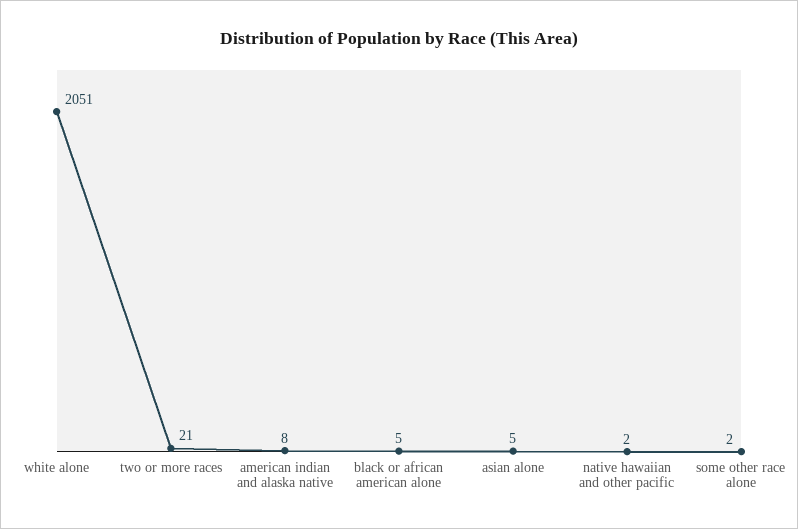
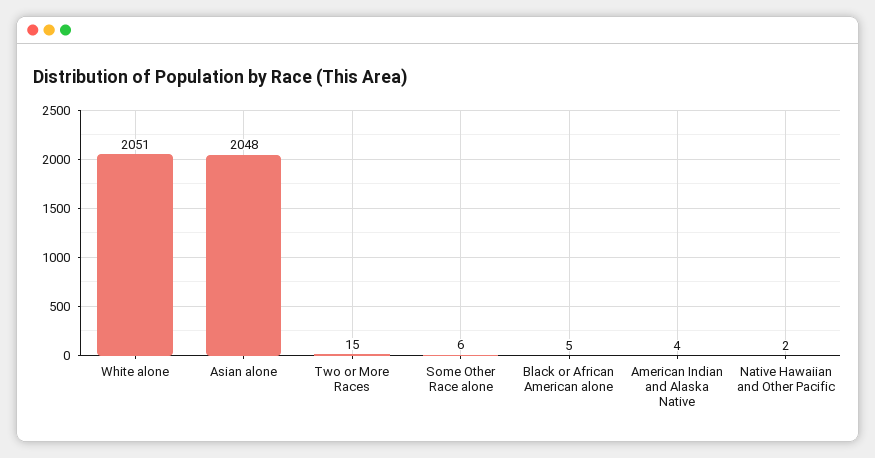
  {
    "white alone": 2051,
-   "two or more races": 21,
+   "two or more races": 15,
-   "american indian and alaska native": 8,
+   "american indian and alaska native": 4,
    "black or african american alone": 5,
-   "asian alone": 5,
+   "asian alone": 2048,
    "native hawaiian and other pacific": 2,
-   "some other race alone": 2
+   "some other race alone": 6
  }

